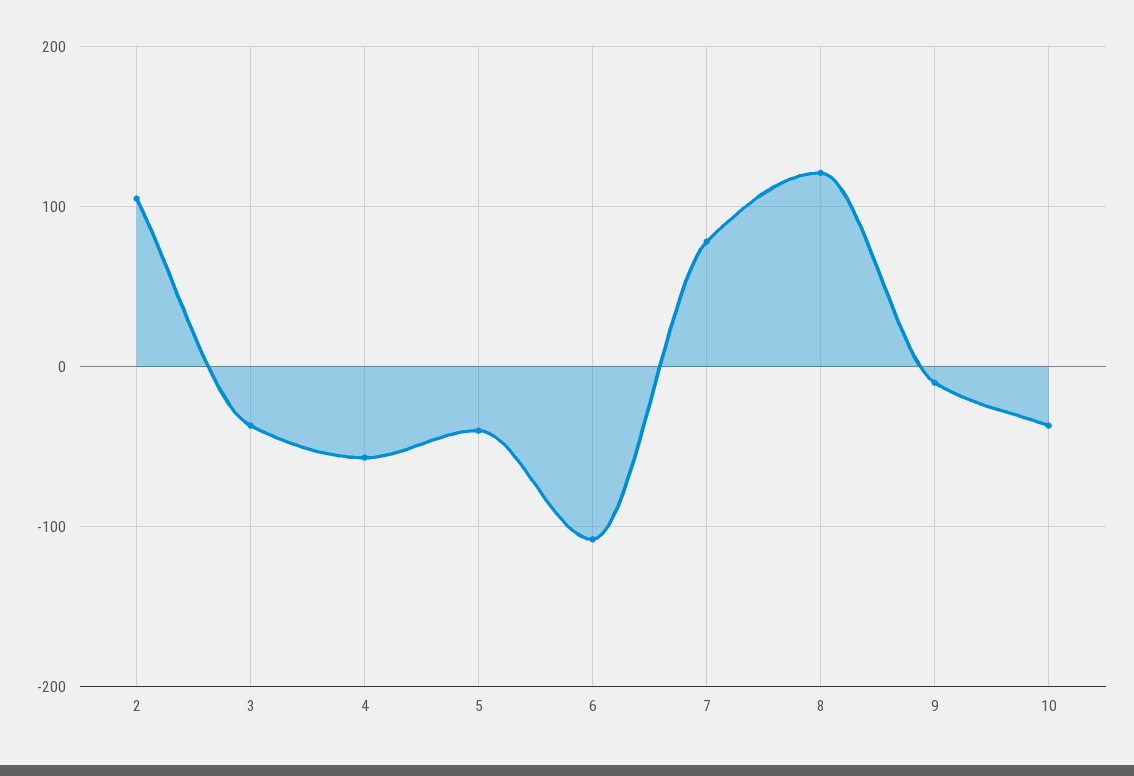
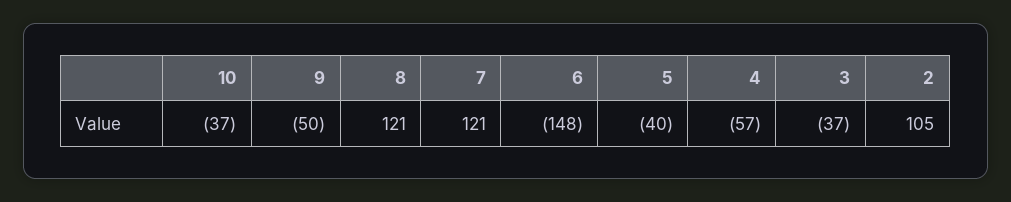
  {
    "2": 105,
    "3": -37,
    "4": -57,
    "5": -40,
-   "6": -110,
+   "6": -148,
-   "7": 80,
+   "7": 121,
    "8": 121,
-   "9": -10,
+   "9": -50,
    "10": -37
  }

